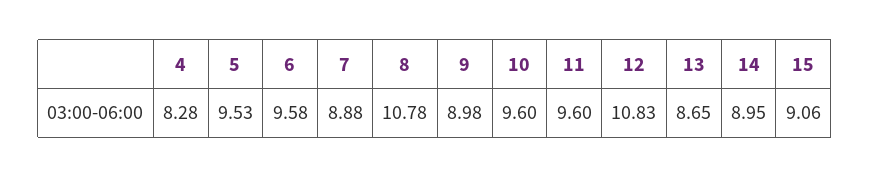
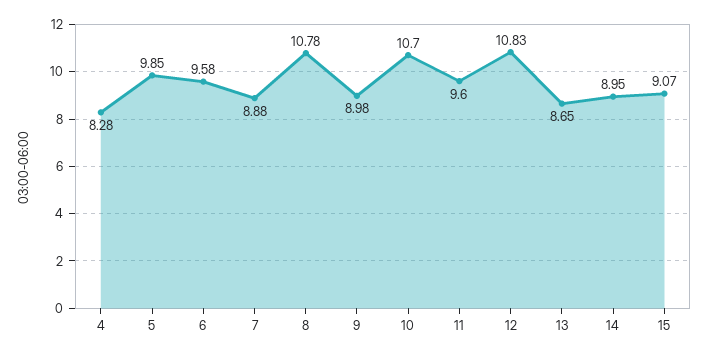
  {
    "4": 8.28,
-   "5": 9.53,
+   "5": 9.85,
    "6": 9.58,
    "7": 8.88,
    "8": 10.78,
    "9": 8.98,
-   "10": 9.6,
+   "10": 10.7,
    "11": 9.6,
    "12": 10.83,
    "13": 8.65,
    "14": 8.95,
-   "15": 9.06
+   "15": 9.07
  }

